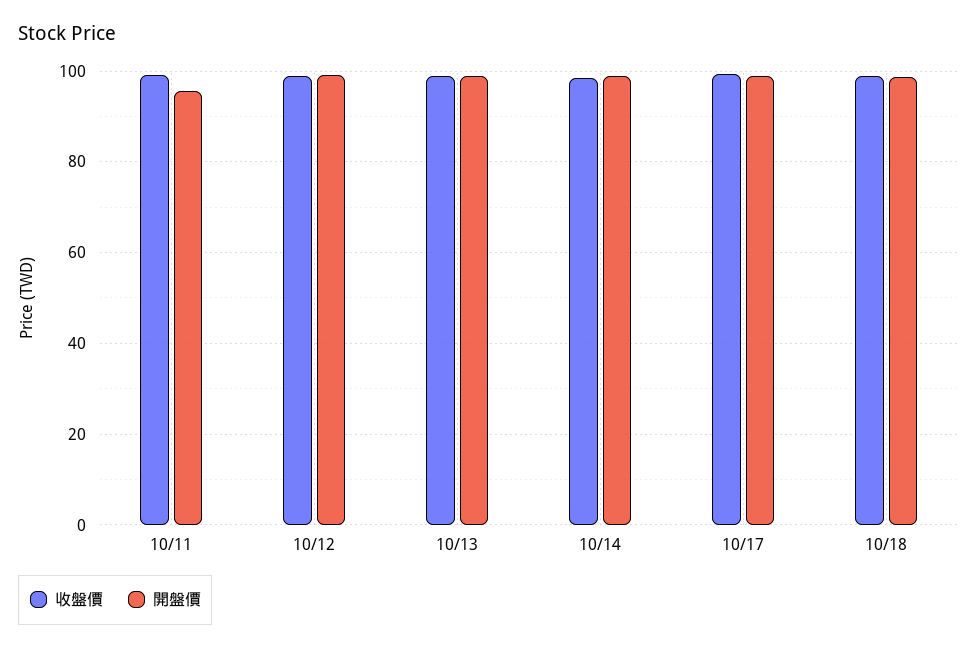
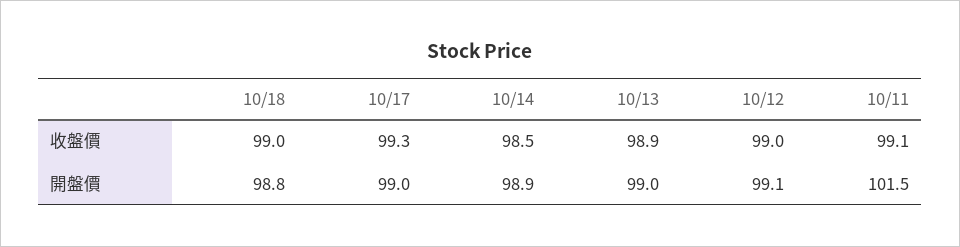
  {
    "收盤價": {
      "10/11": 99.1,
      "10/12": 99,
      "10/13": 98.9,
      "10/14": 98.5,
      "10/17": 99.3,
      "10/18": 99
    },
    "開盤價": {
-     "10/11": 96,
+     "10/11": 101.5,
      "10/12": 99.1,
      "10/13": 99,
      "10/14": 98.9,
      "10/17": 99,
      "10/18": 98.8
    }
  }

